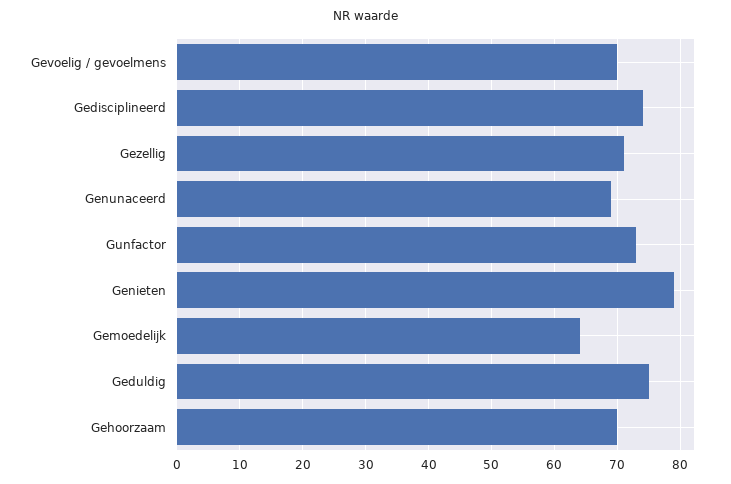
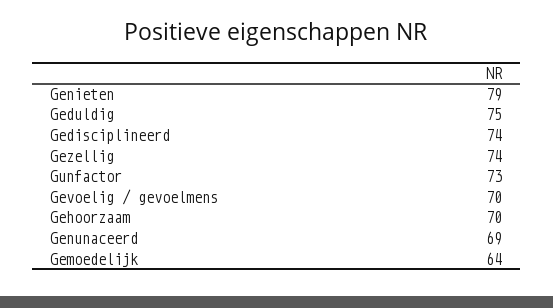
  {
    "Gevoelig / gevoelmens": 70,
    "Gedisciplineerd": 74,
-   "Gezellig": 71,
+   "Gezellig": 74,
    "Genunaceerd": 69,
    "Gunfactor": 73,
    "Genieten": 79,
    "Gemoedelijk": 64,
    "Geduldig": 75,
    "Gehoorzaam": 70
  }

